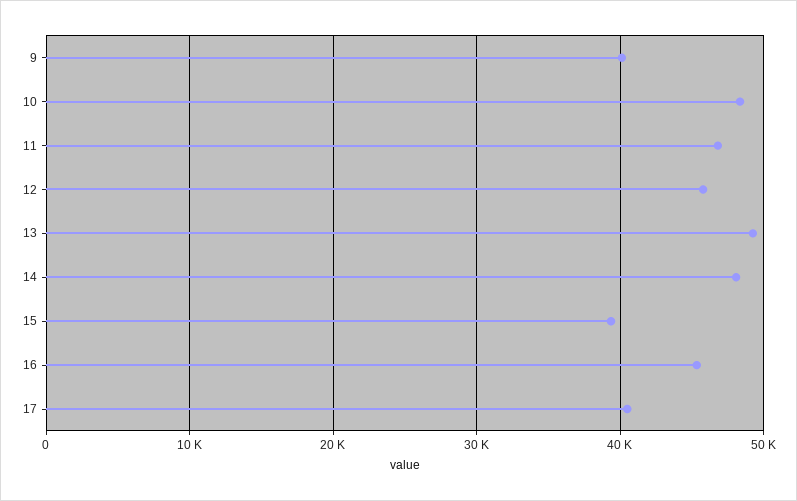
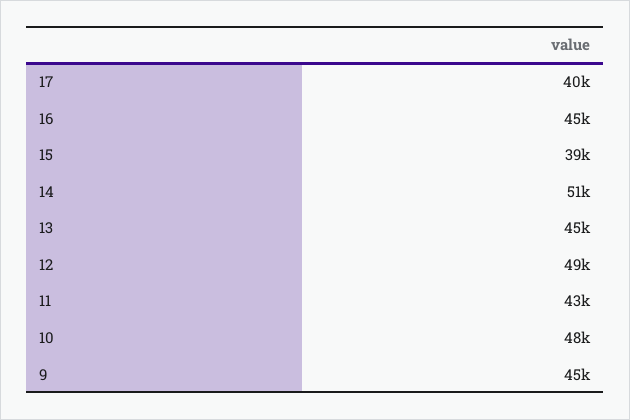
  {
-   "9": 40000,
+   "9": 45000,
    "10": 48000,
-   "11": 47000,
+   "11": 43000,
-   "12": 46000,
+   "12": 49000,
-   "13": 49000,
+   "13": 45000,
-   "14": 48000,
+   "14": 51000,
    "15": 39000,
    "16": 45000,
    "17": 40000
  }

